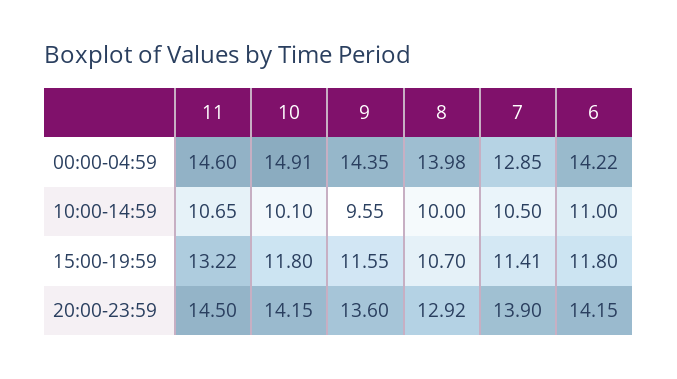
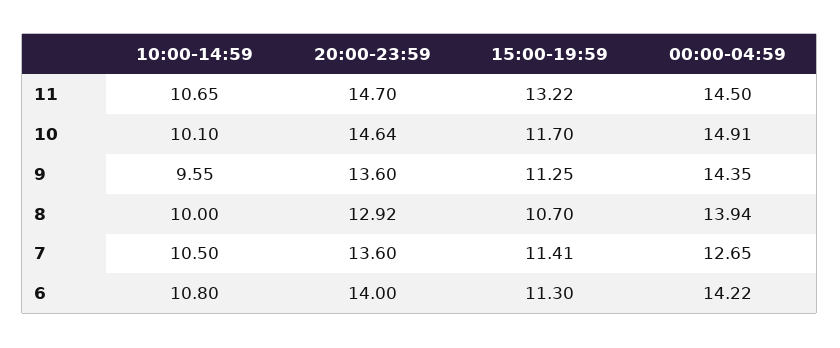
  {
    "11": {
-     "00:00-04:59": 14.6,
+     "00:00-04:59": 14.5,
      "10:00-14:59": 10.65,
      "15:00-19:59": 13.22,
-     "20:00-23:59": 14.5
+     "20:00-23:59": 14.7
    },
    "10": {
      "00:00-04:59": 14.91,
      "10:00-14:59": 10.1,
-     "15:00-19:59": 11.8,
+     "15:00-19:59": 11.7,
-     "20:00-23:59": 14.15
+     "20:00-23:59": 14.64
    },
    "9": {
      "00:00-04:59": 14.35,
      "10:00-14:59": 9.55,
-     "15:00-19:59": 11.55,
+     "15:00-19:59": 11.25,
      "20:00-23:59": 13.6
    },
    "8": {
-     "00:00-04:59": 13.98,
+     "00:00-04:59": 13.94,
      "10:00-14:59": 10,
      "15:00-19:59": 10.7,
      "20:00-23:59": 12.92
    },
    "7": {
-     "00:00-04:59": 12.85,
+     "00:00-04:59": 12.65,
      "10:00-14:59": 10.5,
      "15:00-19:59": 11.41,
-     "20:00-23:59": 13.9
+     "20:00-23:59": 13.6
    },
    "6": {
      "00:00-04:59": 14.22,
-     "10:00-14:59": 11,
+     "10:00-14:59": 10.8,
-     "15:00-19:59": 11.8,
+     "15:00-19:59": 11.3,
-     "20:00-23:59": 14.15
+     "20:00-23:59": 14
    }
  }

